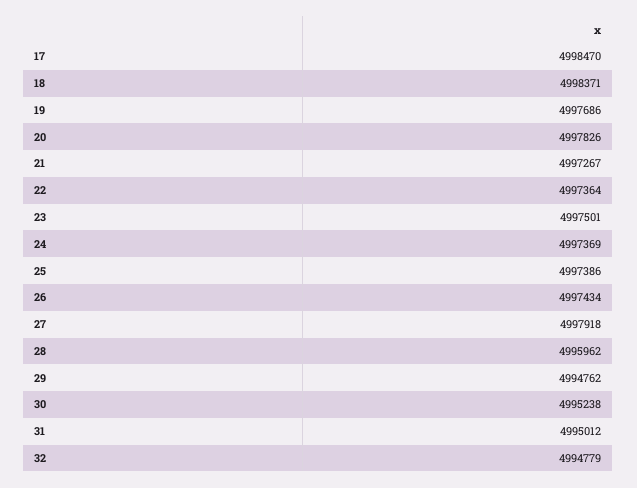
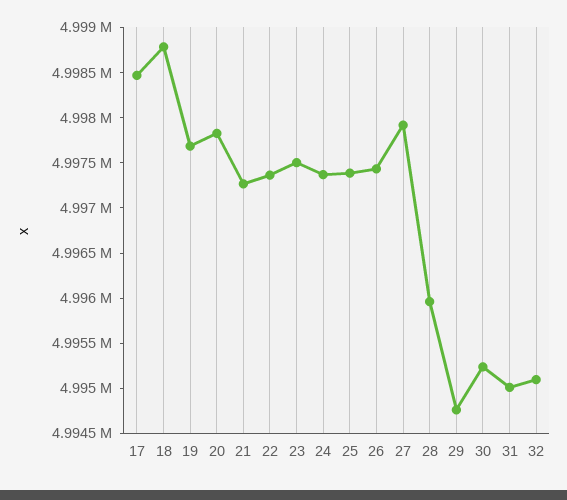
  {
    "17": 4998470,
-   "18": 4998371,
+   "18": 4998800,
    "19": 4997686,
    "20": 4997826,
    "21": 4997267,
    "22": 4997364,
    "23": 4997501,
    "24": 4997369,
    "25": 4997386,
    "26": 4997434,
    "27": 4997918,
    "28": 4995962,
    "29": 4994762,
    "30": 4995238,
    "31": 4995012,
-   "32": 4994779
+   "32": 4995100
  }

